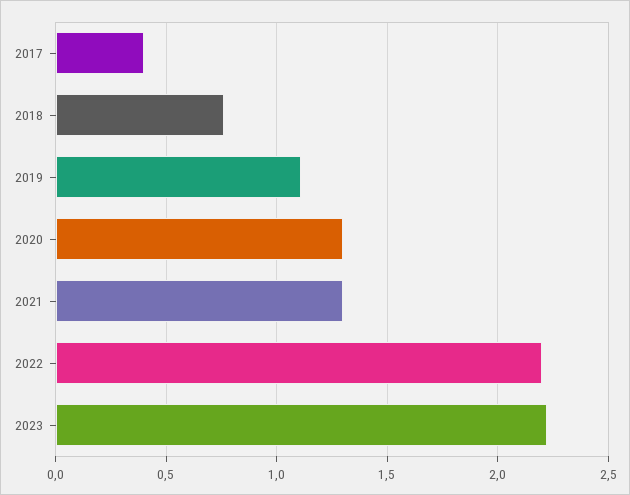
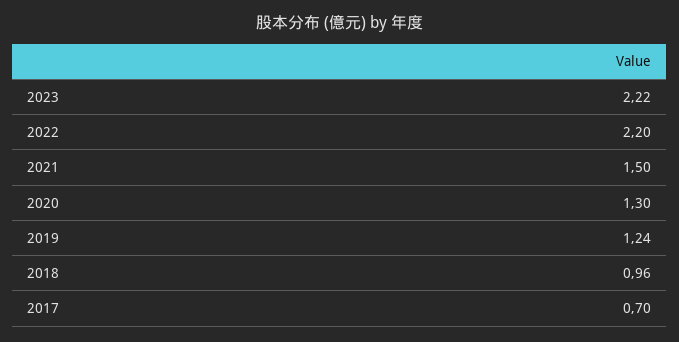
  {
-   "2017": 0.4,
+   "2017": 0.7,
-   "2018": 0.75,
+   "2018": 0.96,
-   "2019": 1.1,
+   "2019": 1.24,
    "2020": 1.3,
-   "2021": 1.3,
+   "2021": 1.5,
    "2022": 2.2,
    "2023": 2.22
  }

